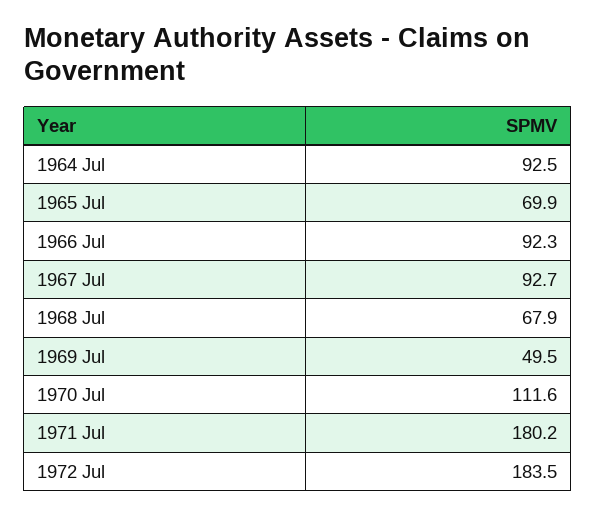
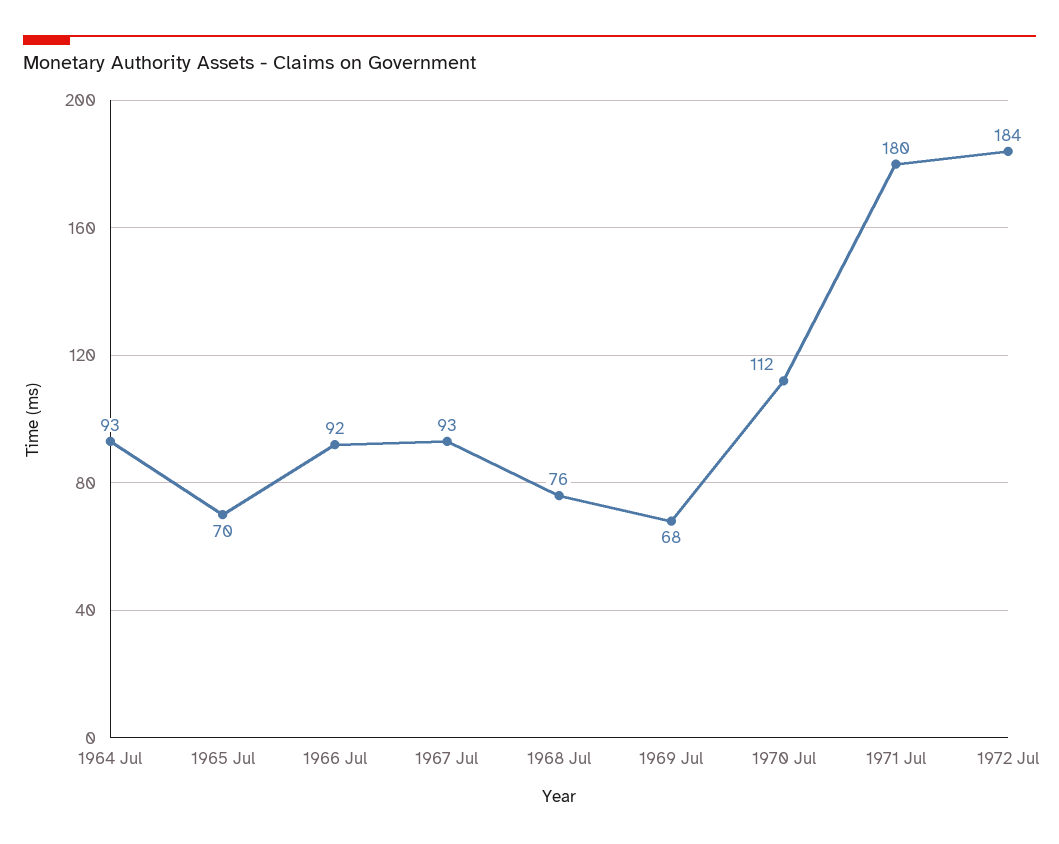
  {
    "1964 Jul": 92.5,
    "1965 Jul": 69.9,
    "1966 Jul": 92.3,
    "1967 Jul": 92.7,
-   "1968 Jul": 67.9,
+   "1968 Jul": 76,
-   "1969 Jul": 49.5,
+   "1969 Jul": 68,
    "1970 Jul": 111.6,
    "1971 Jul": 180.2,
    "1972 Jul": 183.5
  }

